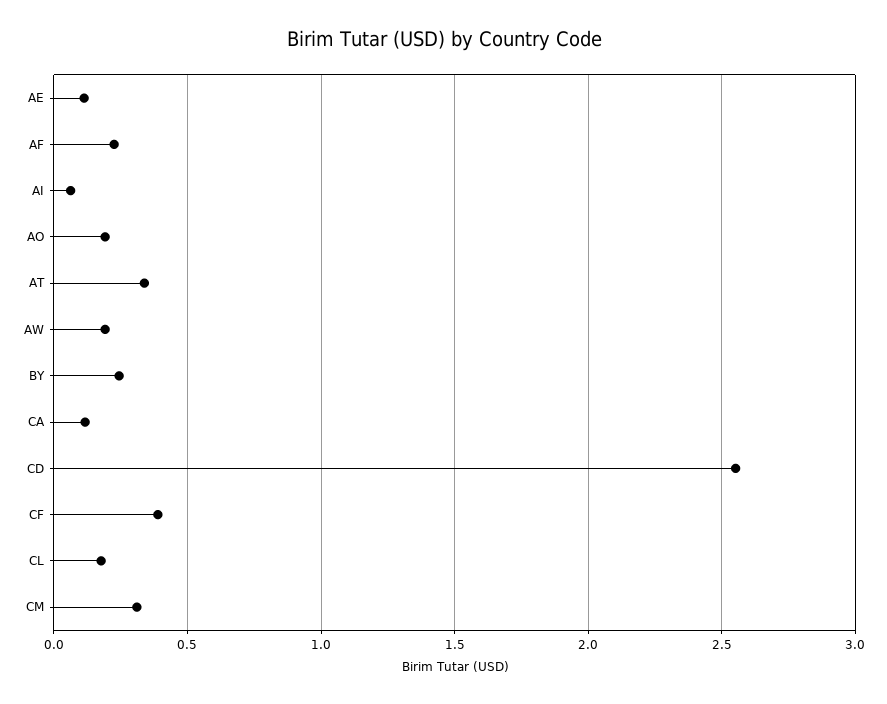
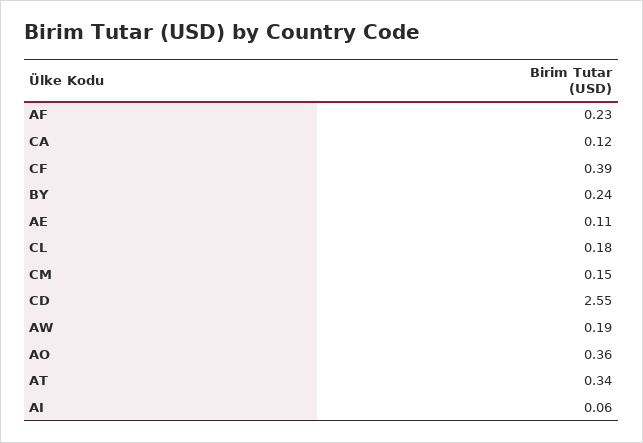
  {
    "AE": 0.11,
    "AF": 0.23,
    "AI": 0.06,
-   "AO": 0.2,
+   "AO": 0.36,
    "AT": 0.34,
    "AW": 0.19,
    "BY": 0.24,
    "CA": 0.12,
    "CD": 2.55,
    "CF": 0.39,
    "CL": 0.18,
-   "CM": 0.3
+   "CM": 0.15
  }

